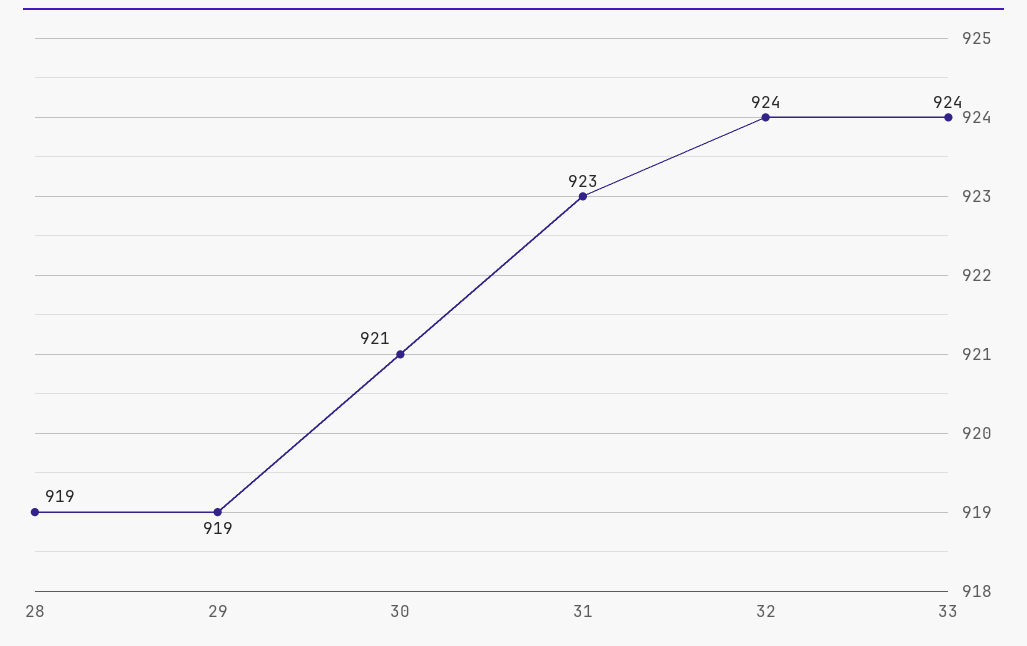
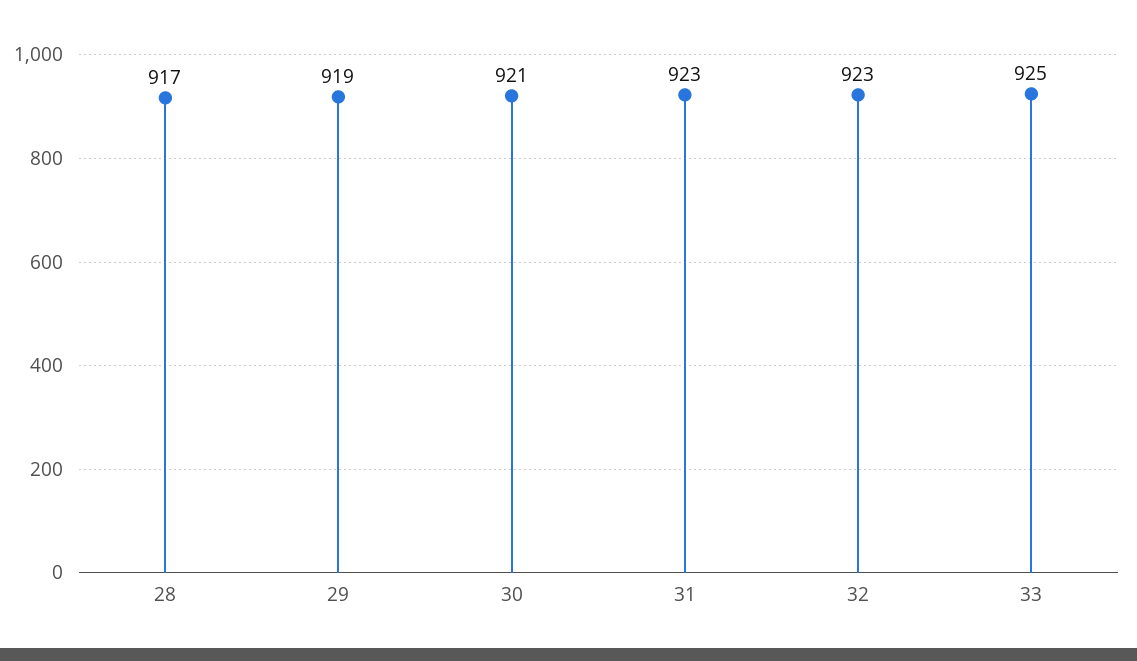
  {
-   "28": 919,
+   "28": 917,
    "29": 919,
    "30": 921,
    "31": 923,
-   "32": 924,
+   "32": 923,
-   "33": 924
+   "33": 925
  }

